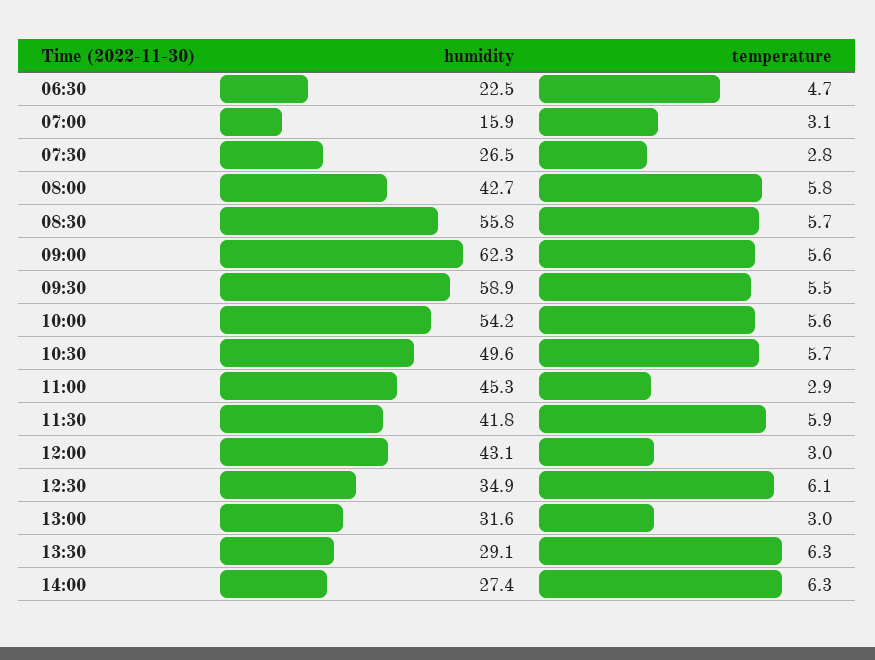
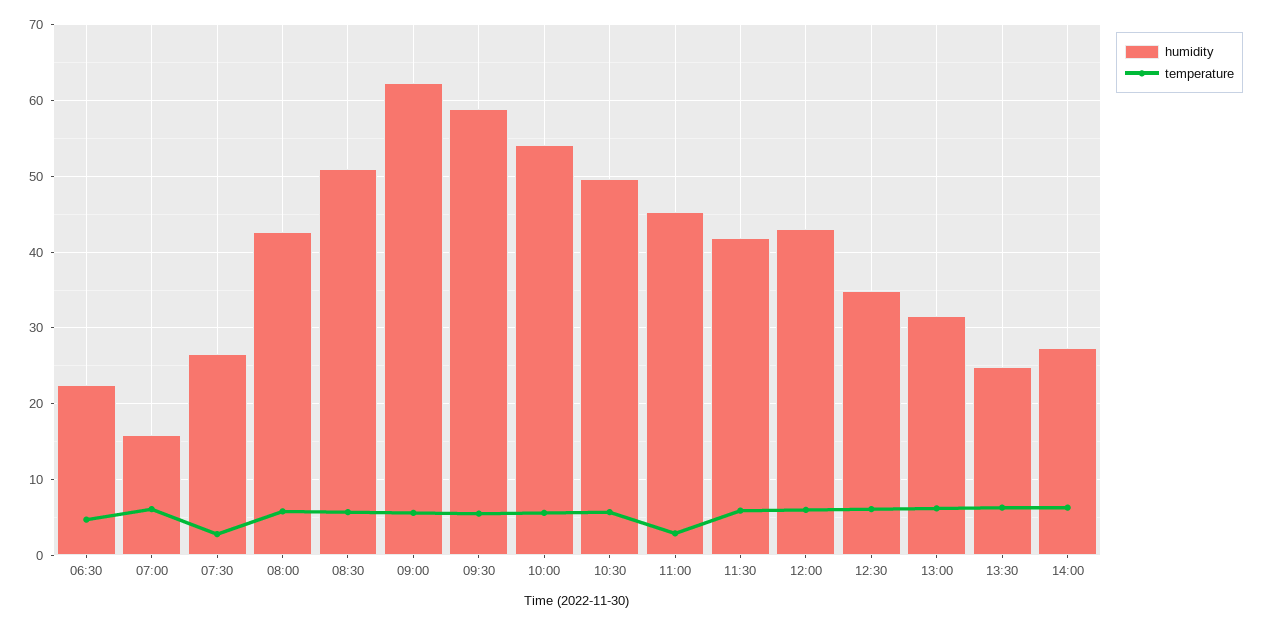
  {
    "humidity": {
      "06:30": 22.5,
      "07:00": 15.9,
      "07:30": 26.5,
      "08:00": 42.7,
-     "08:30": 55.8,
+     "08:30": 51,
      "09:00": 62.3,
      "09:30": 58.9,
      "10:00": 54.2,
      "10:30": 49.6,
      "11:00": 45.3,
      "11:30": 41.8,
      "12:00": 43.1,
      "12:30": 34.9,
      "13:00": 31.6,
-     "13:30": 29.1,
+     "13:30": 25,
      "14:00": 27.4
    },
    "temperature": {
      "06:30": 4.7,
-     "07:00": 3.1,
+     "07:00": 6,
      "07:30": 2.8,
      "08:00": 5.8,
      "08:30": 5.7,
      "09:00": 5.6,
      "09:30": 5.5,
      "10:00": 5.6,
      "10:30": 5.7,
      "11:00": 2.9,
      "11:30": 5.9,
-     "12:00": 3,
+     "12:00": 6,
      "12:30": 6.1,
-     "13:00": 3,
+     "13:00": 6,
      "13:30": 6.3,
      "14:00": 6.3
    }
  }

